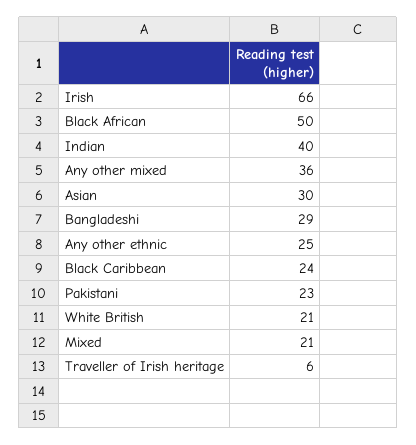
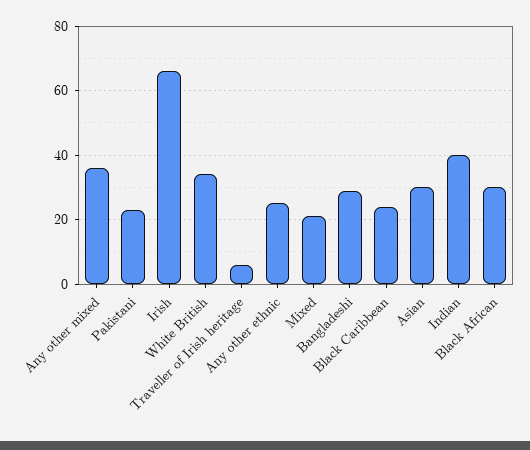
  {
    "Irish": 66,
-   "Black African": 50,
+   "Black African": 30,
    "Indian": 40,
    "Any other mixed": 36,
    "Asian": 30,
    "Bangladeshi": 29,
    "Any other ethnic": 25,
    "Black Caribbean": 24,
    "Pakistani": 23,
-   "White British": 21,
+   "White British": 35,
    "Mixed": 21,
    "Traveller of Irish heritage": 6
  }

